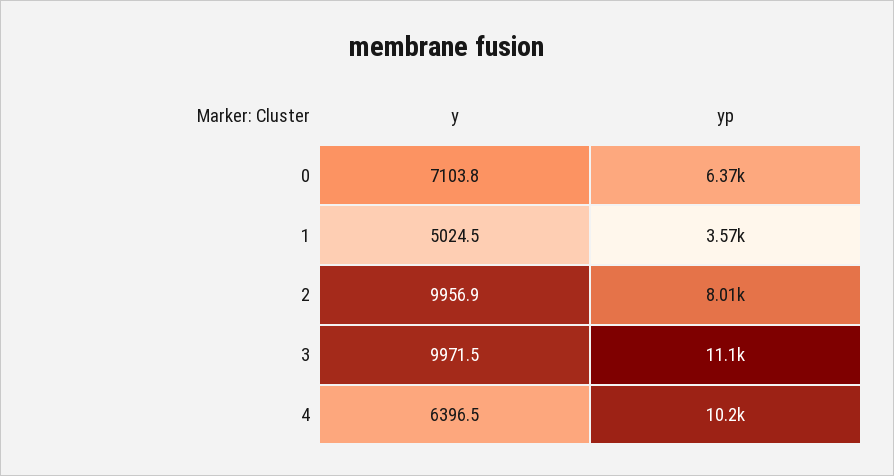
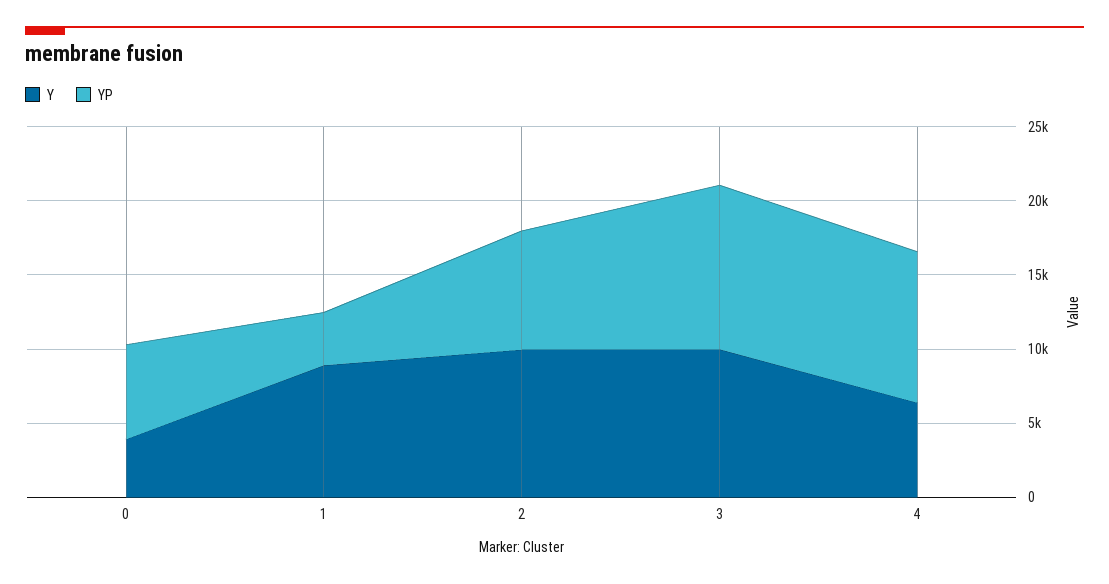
  {
    "y": {
-     "0": 7103.8,
+     "0": 4000,
-     "1": 5024.5,
+     "1": 9000,
      "2": 9956.9,
      "3": 9971.5,
      "4": 6396.5
    },
    "yp": {
      "0": 6370,
      "1": 3570,
      "2": 8010,
      "3": 11100,
      "4": 10200
    }
  }

